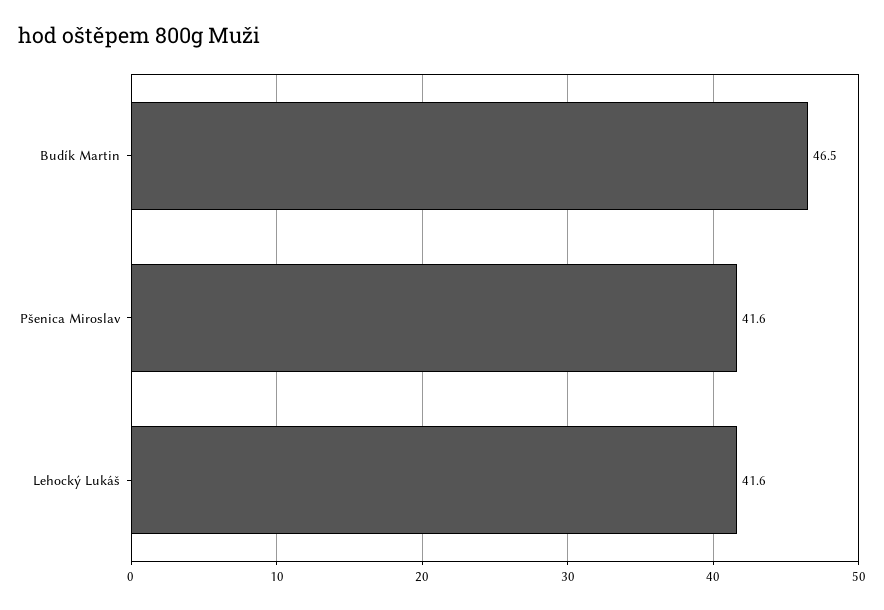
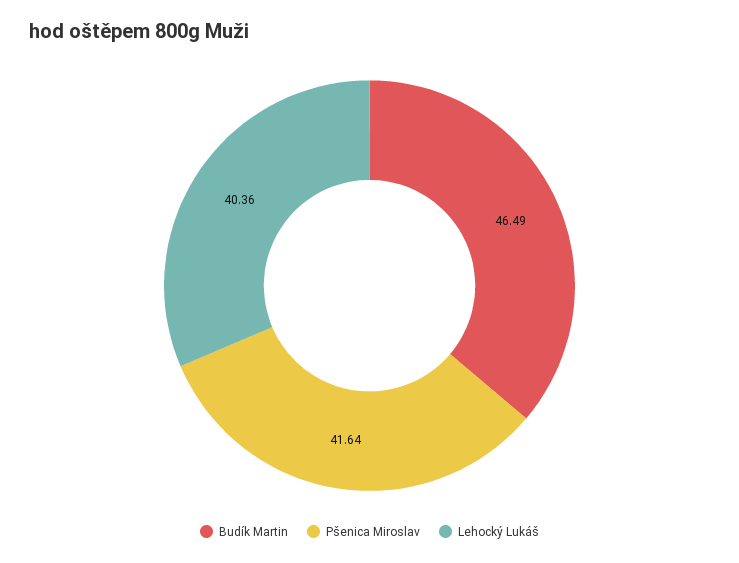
  {
    "Budík Martin": 46.49,
    "Pšenica Miroslav": 41.64,
-   "Lehocký Lukáš": 41.6
+   "Lehocký Lukáš": 40.36
  }

